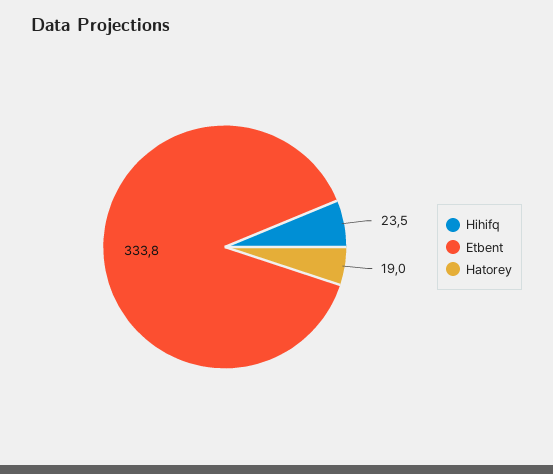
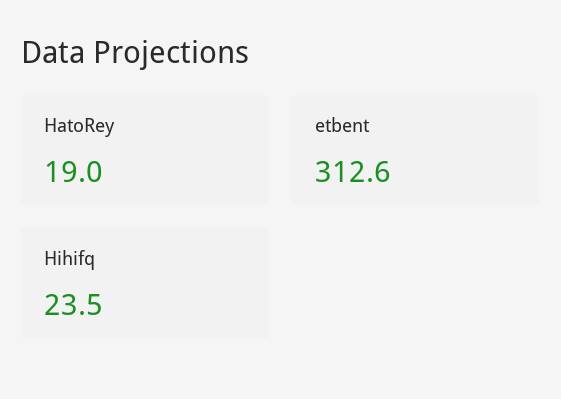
  {
    "Hihifq": 23.5,
-   "Etbent": 333.8,
+   "Etbent": 312.6,
    "Hatorey": 19
  }

